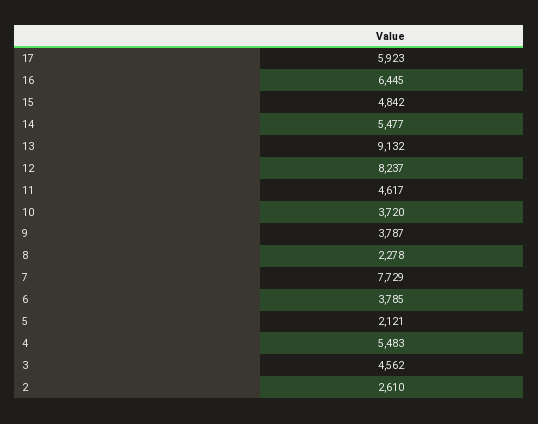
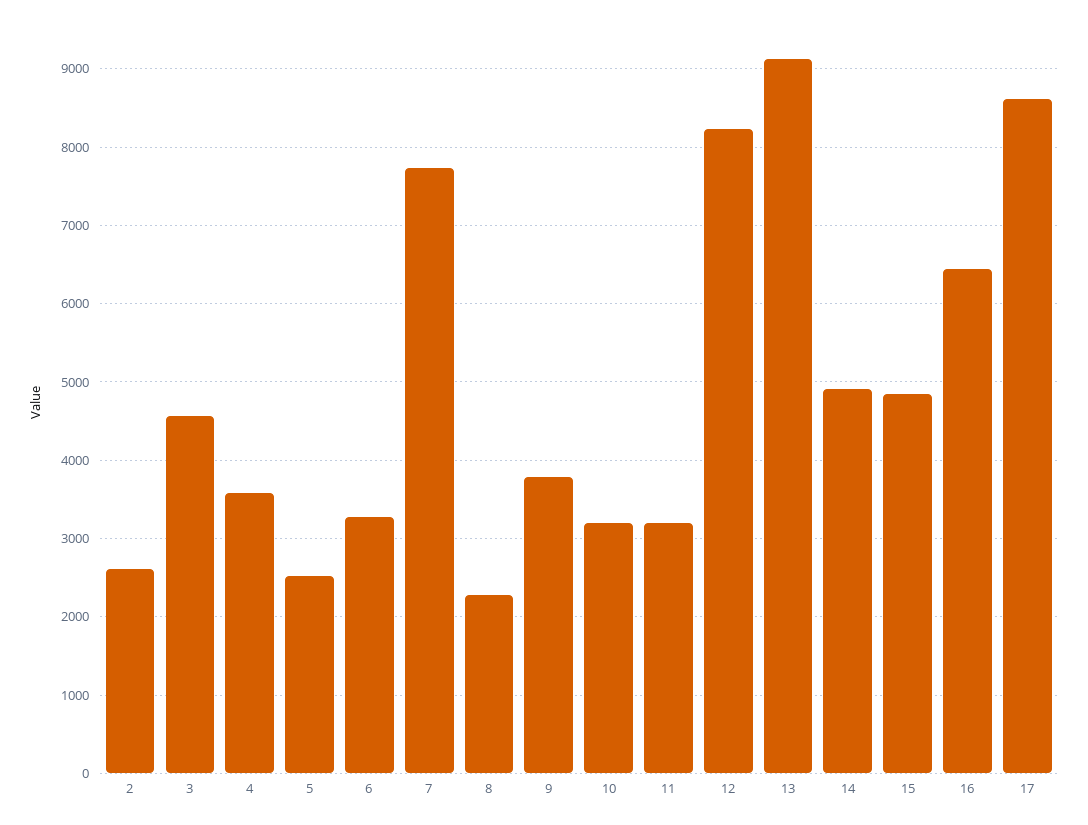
  {
-   "17": 5923,
+   "17": 8600,
    "16": 6445,
    "15": 4842,
-   "14": 5477,
+   "14": 4900,
    "13": 9132,
    "12": 8237,
-   "11": 4617,
+   "11": 3200,
-   "10": 3720,
+   "10": 3200,
    "9": 3787,
    "8": 2278,
    "7": 7729,
-   "6": 3785,
+   "6": 3300,
-   "5": 2121,
+   "5": 2500,
-   "4": 5483,
+   "4": 3600,
    "3": 4562,
    "2": 2610
  }

